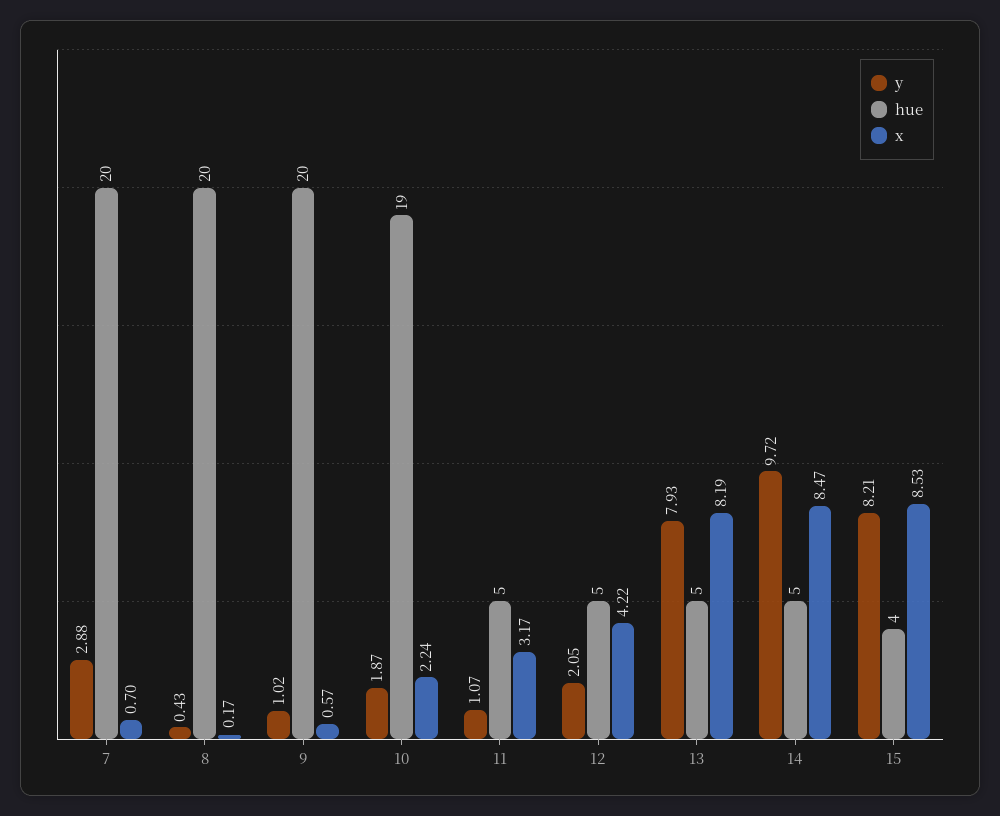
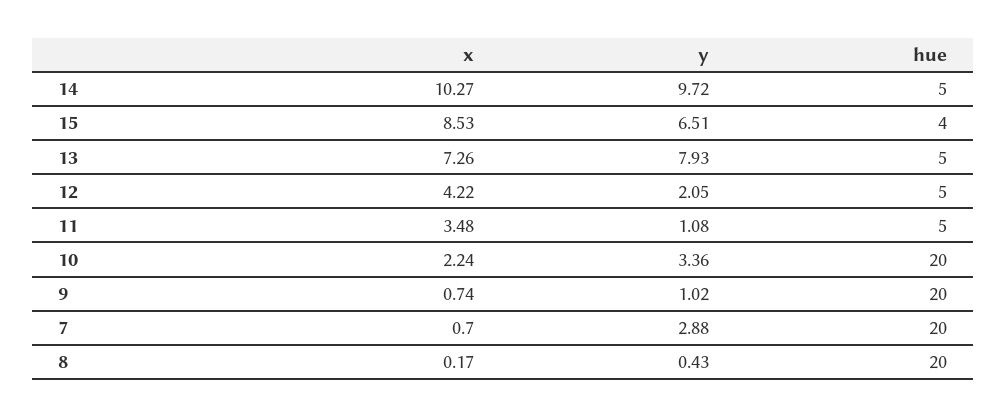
  {
    "y": {
      "7": 2.88,
      "8": 0.43,
      "9": 1.02,
-     "10": 1.87,
+     "10": 3.36,
-     "11": 1.07,
+     "11": 1.08,
      "12": 2.05,
      "13": 7.93,
      "14": 9.72,
-     "15": 8.21
+     "15": 6.51
    },
    "hue": {
      "7": 20,
      "8": 20,
      "9": 20,
-     "10": 19,
+     "10": 20,
      "11": 5,
      "12": 5,
      "13": 5,
      "14": 5,
      "15": 4
    },
    "x": {
      "7": 0.7,
      "8": 0.17,
-     "9": 0.57,
+     "9": 0.74,
      "10": 2.24,
-     "11": 3.17,
+     "11": 3.48,
      "12": 4.22,
-     "13": 8.19,
+     "13": 7.26,
-     "14": 8.47,
+     "14": 10.27,
      "15": 8.53
    }
  }

